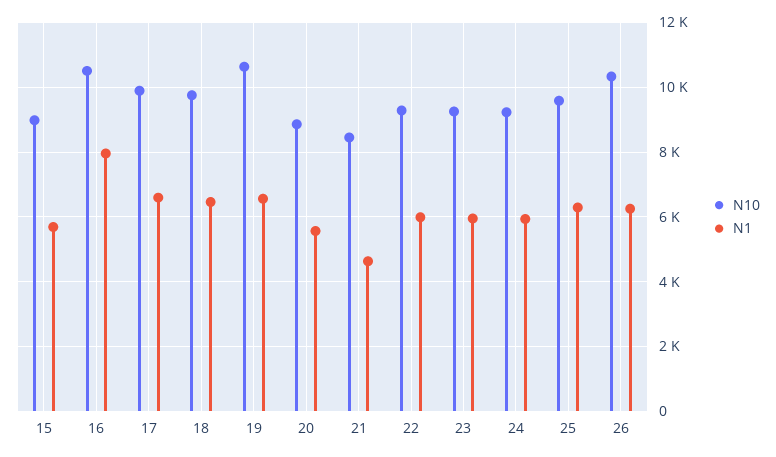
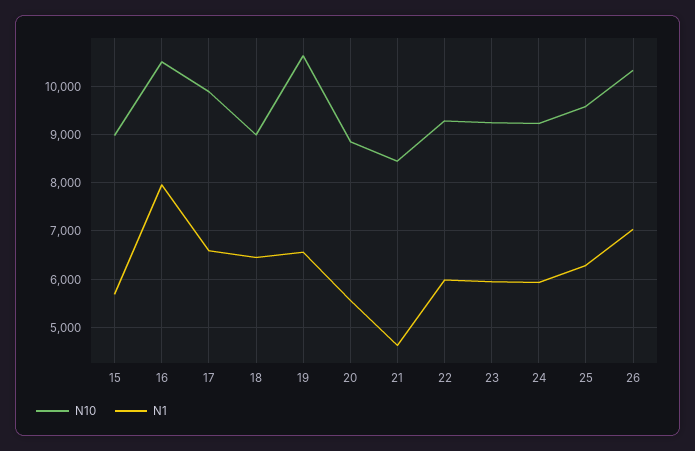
  {
    "N10": {
      "15": 9000,
      "16": 10600,
      "17": 9800,
-     "18": 9800,
+     "18": 9000,
      "19": 10600,
      "20": 8800,
      "21": 8400,
      "22": 9200,
      "23": 9200,
      "24": 9200,
      "25": 9600,
      "26": 10400
    },
    "N1": {
      "15": 5600,
      "16": 8000,
      "17": 6600,
      "18": 6400,
      "19": 6600,
      "20": 5600,
      "21": 4600,
      "22": 6000,
      "23": 6000,
      "24": 6000,
      "25": 6200,
-     "26": 6200
+     "26": 7000
    }
  }

